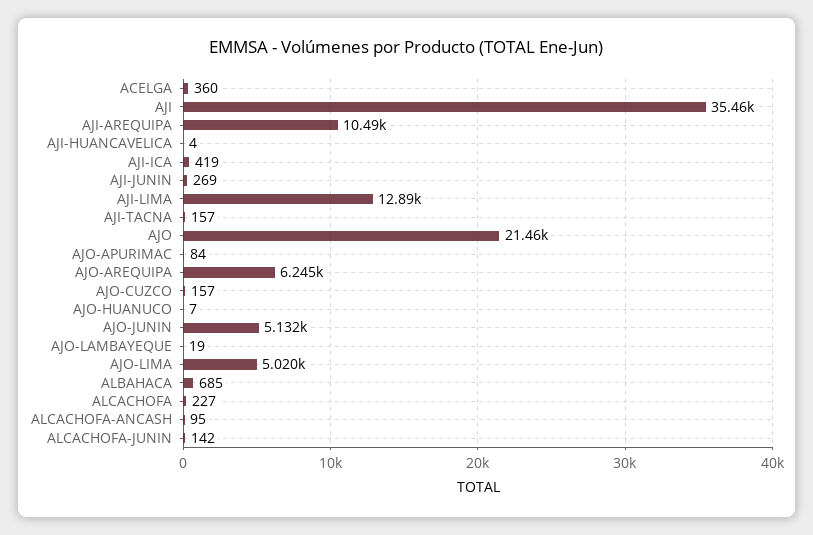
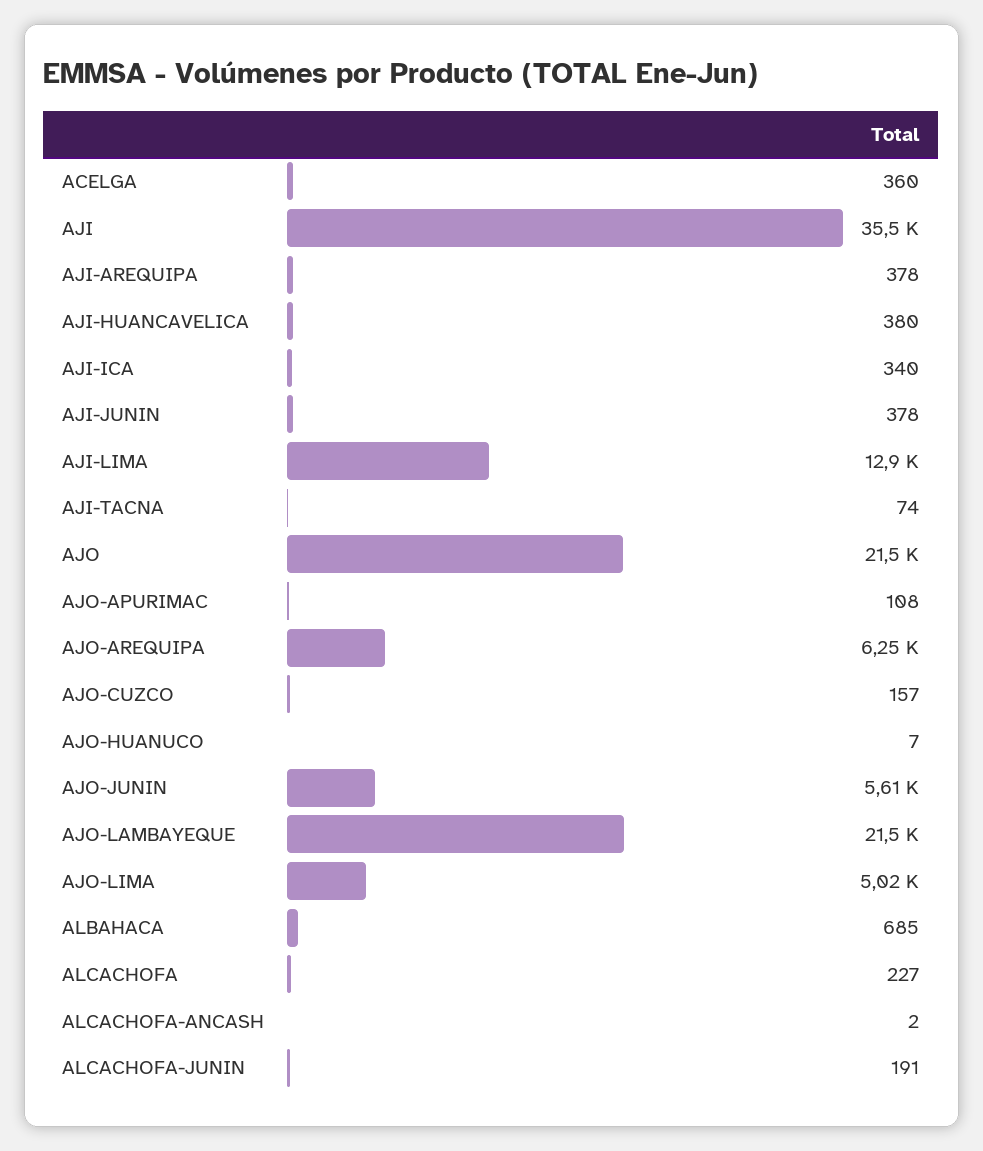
  {
    "ACELGA": 360,
    "AJI": 35460,
-   "AJI-AREQUIPA": 10490,
+   "AJI-AREQUIPA": 378,
-   "AJI-HUANCAVELICA": 4,
+   "AJI-HUANCAVELICA": 380,
-   "AJI-ICA": 419,
+   "AJI-ICA": 340,
-   "AJI-JUNIN": 269,
+   "AJI-JUNIN": 378,
    "AJI-LIMA": 12890,
-   "AJI-TACNA": 157,
+   "AJI-TACNA": 74,
    "AJO": 21460,
-   "AJO-APURIMAC": 84,
+   "AJO-APURIMAC": 108,
    "AJO-AREQUIPA": 6245,
    "AJO-CUZCO": 157,
    "AJO-HUANUCO": 7,
-   "AJO-JUNIN": 5132,
+   "AJO-JUNIN": 5610,
-   "AJO-LAMBAYEQUE": 19,
+   "AJO-LAMBAYEQUE": 21500,
    "AJO-LIMA": 5020,
    "ALBAHACA": 685,
    "ALCACHOFA": 227,
-   "ALCACHOFA-ANCASH": 95,
+   "ALCACHOFA-ANCASH": 2,
-   "ALCACHOFA-JUNIN": 142
+   "ALCACHOFA-JUNIN": 191
  }

